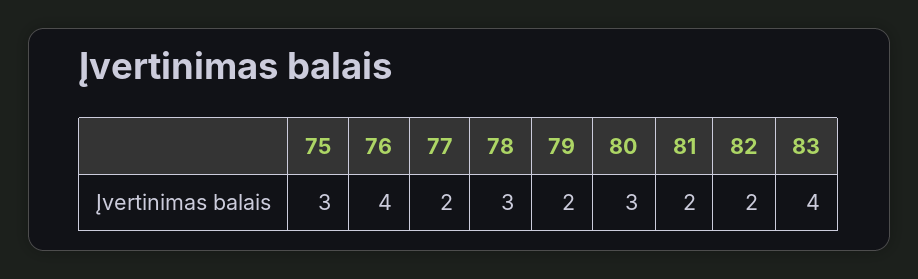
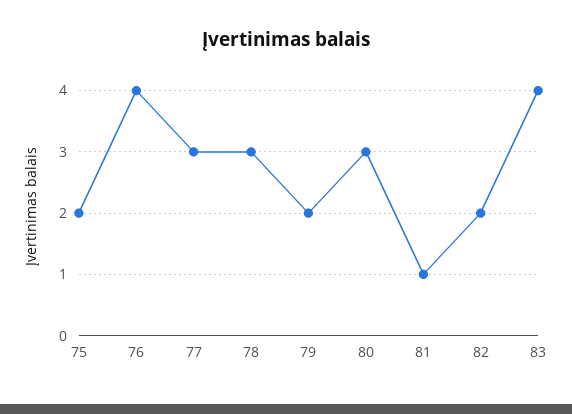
  {
-   "75": 3,
+   "75": 2,
    "76": 4,
-   "77": 2,
+   "77": 3,
    "78": 3,
    "79": 2,
    "80": 3,
-   "81": 2,
+   "81": 1,
    "82": 2,
    "83": 4
  }

